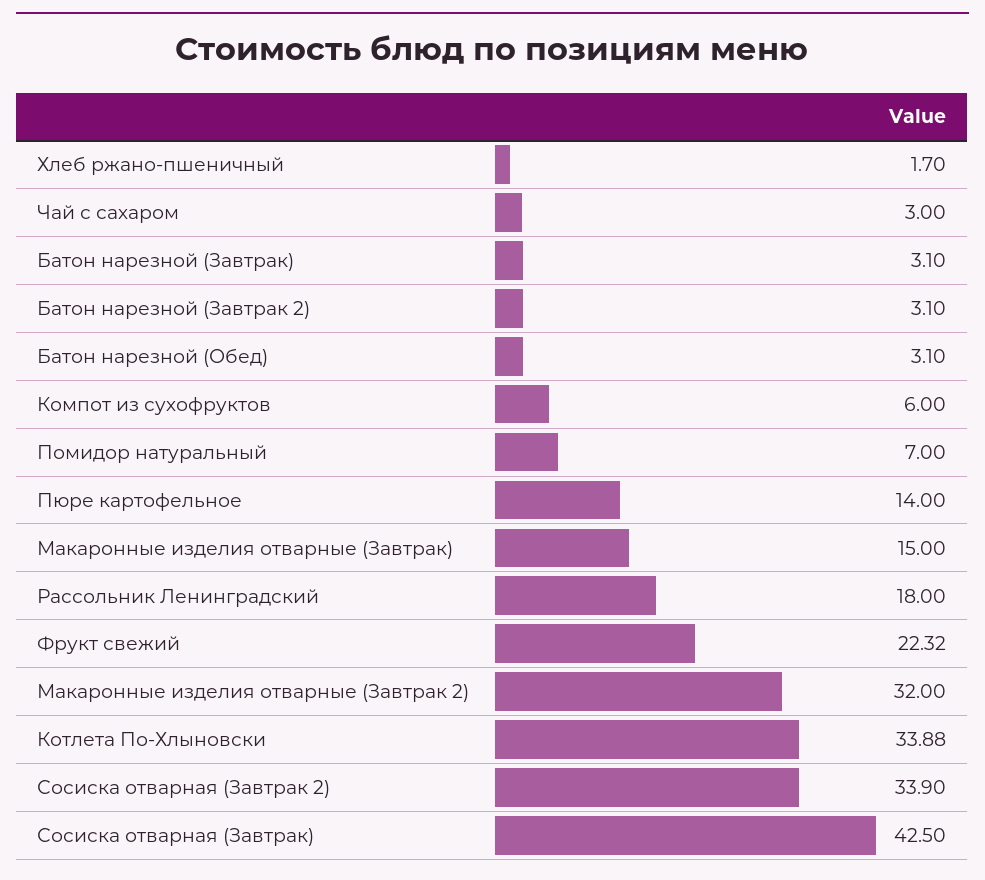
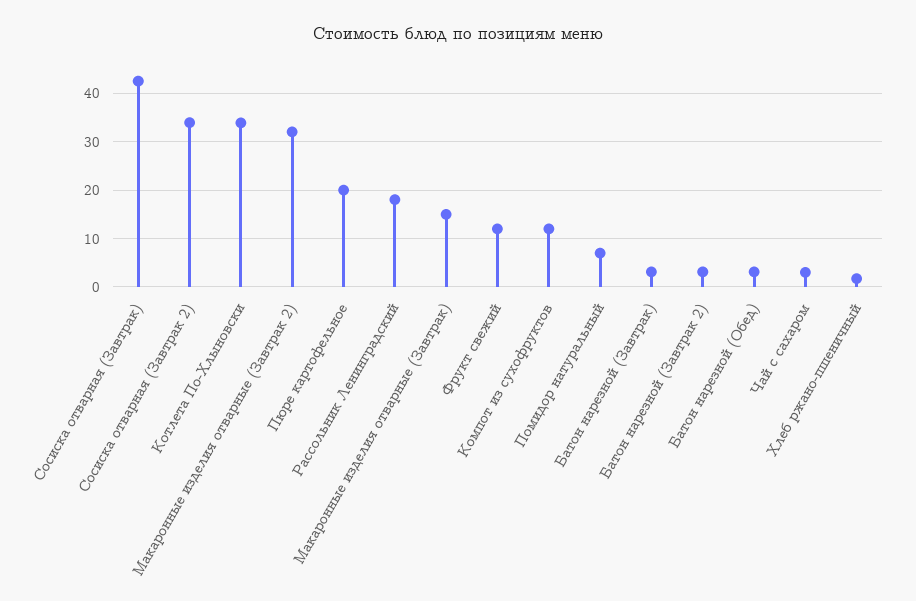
  {
    "Хлеб ржано-пшеничный": 1.7,
    "Чай с сахаром": 3,
    "Батон нарезной (Завтрак)": 3.1,
    "Батон нарезной (Завтрак 2)": 3.1,
    "Батон нарезной (Обед)": 3.1,
-   "Компот из сухофруктов": 6,
+   "Компот из сухофруктов": 12,
    "Помидор натуральный": 7,
-   "Пюре картофельное": 14,
+   "Пюре картофельное": 20,
    "Макаронные изделия отварные (Завтрак)": 15,
    "Рассольник Ленинградский": 18,
-   "Фрукт свежий": 22.32,
+   "Фрукт свежий": 12,
    "Макаронные изделия отварные (Завтрак 2)": 32,
    "Котлета По-Хлыновски": 33.88,
    "Сосиска отварная (Завтрак 2)": 33.9,
    "Сосиска отварная (Завтрак)": 42.5
  }

